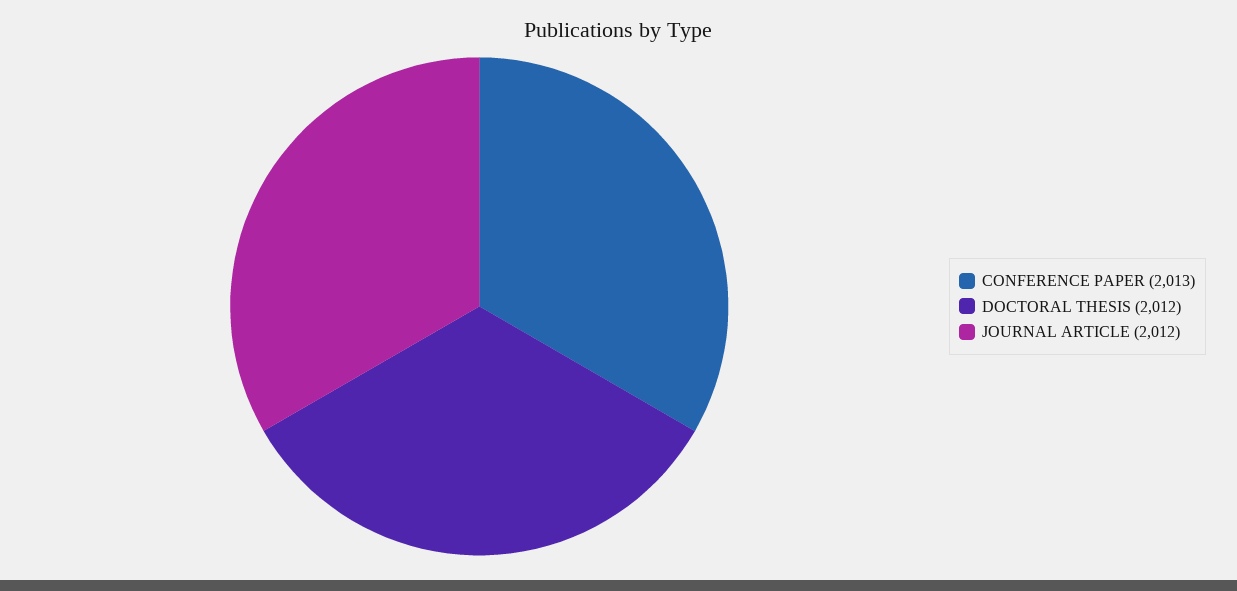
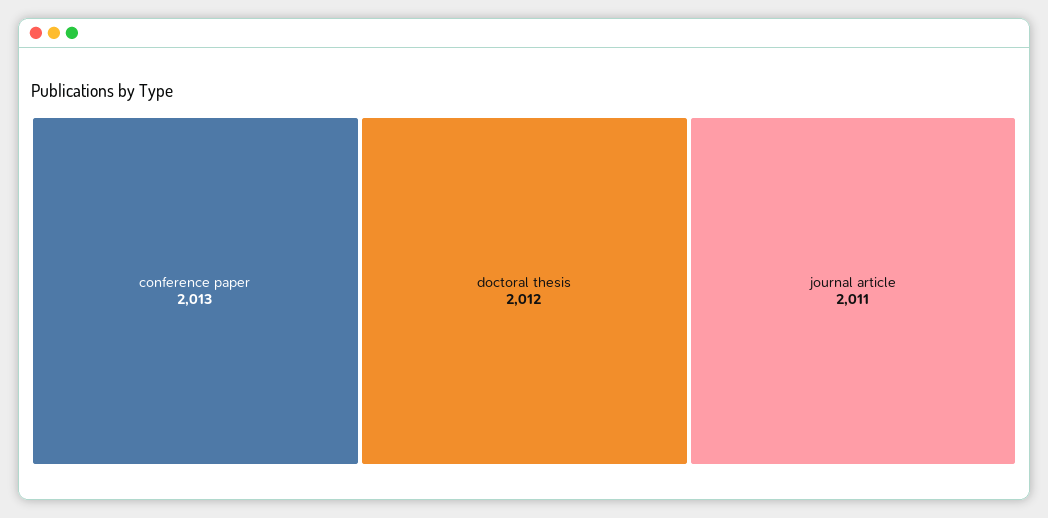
  {
    "CONFERENCE PAPER": 2013,
    "DOCTORAL THESIS": 2012,
-   "JOURNAL ARTICLE": 2012
+   "JOURNAL ARTICLE": 2011
  }

